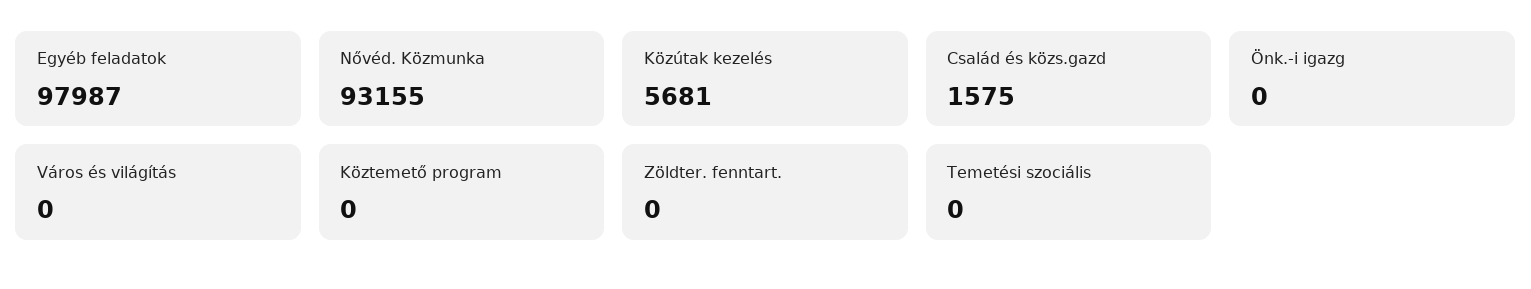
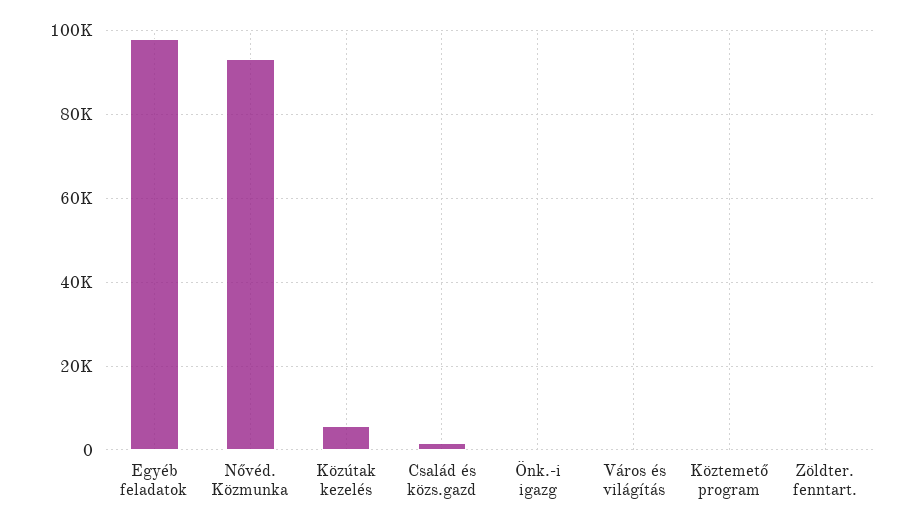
  {
    "Egyéb feladatok": 97987,
    "Nővéd. Közmunka": 93155,
    "Közútak kezelés": 5681,
    "Család és közs.gazd": 1575,
    "Önk.-i igazg": 0,
    "Város és világítás": 0,
    "Köztemető program": 0,
-   "Zöldter. fenntart.": 0,
+   "Zöldter. fenntart.": 0
-   "Temetési szociális": 0
  }

